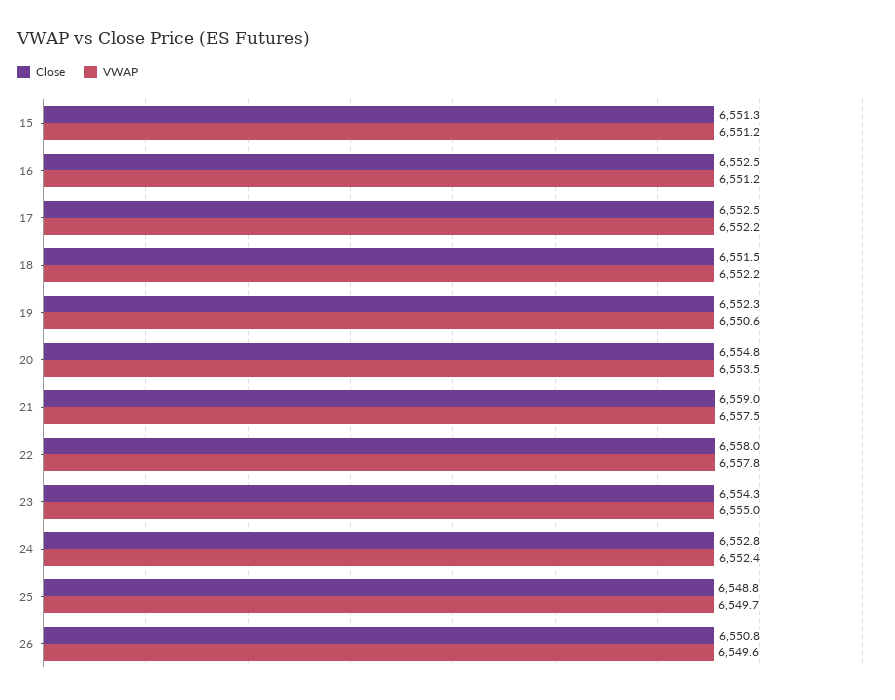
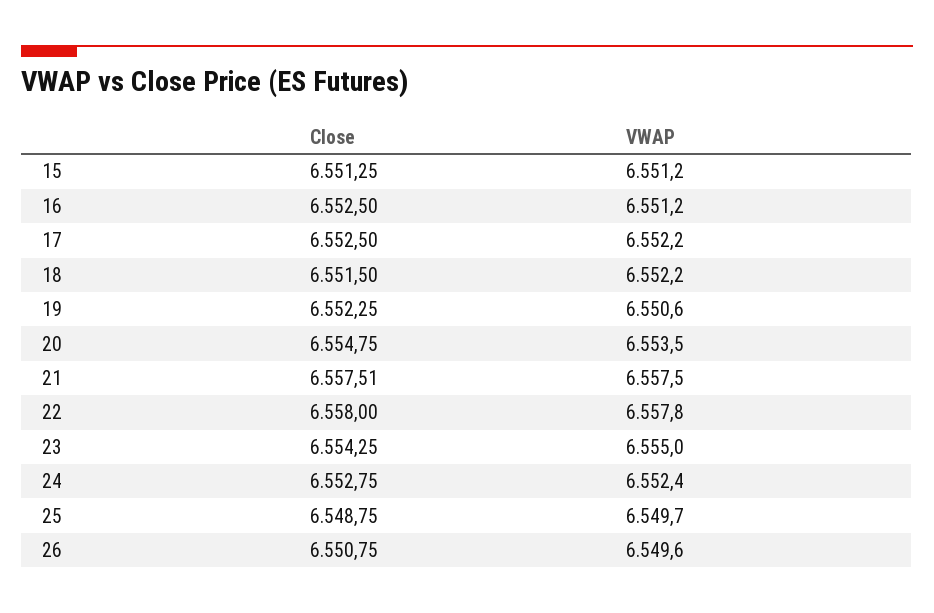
  {
    "Close": {
      "15": 6551.25,
      "16": 6552.5,
      "17": 6552.5,
      "18": 6551.5,
      "19": 6552.25,
      "20": 6554.75,
-     "21": 6559,
+     "21": 6557.51,
      "22": 6558,
      "23": 6554.25,
      "24": 6552.75,
      "25": 6548.75,
      "26": 6550.75
    },
    "VWAP": {
      "15": 6551.2,
      "16": 6551.2,
      "17": 6552.2,
      "18": 6552.2,
      "19": 6550.6,
      "20": 6553.5,
      "21": 6557.5,
      "22": 6557.8,
      "23": 6555,
      "24": 6552.4,
      "25": 6549.7,
      "26": 6549.6
    }
  }

